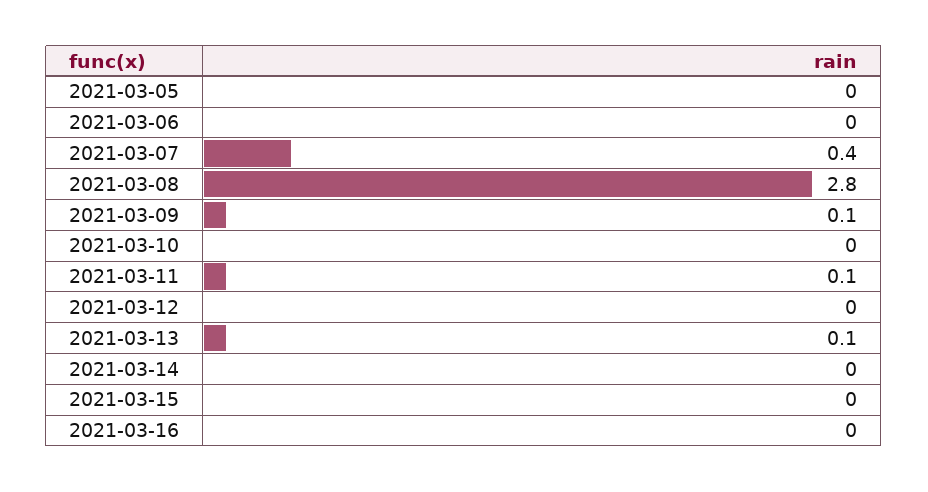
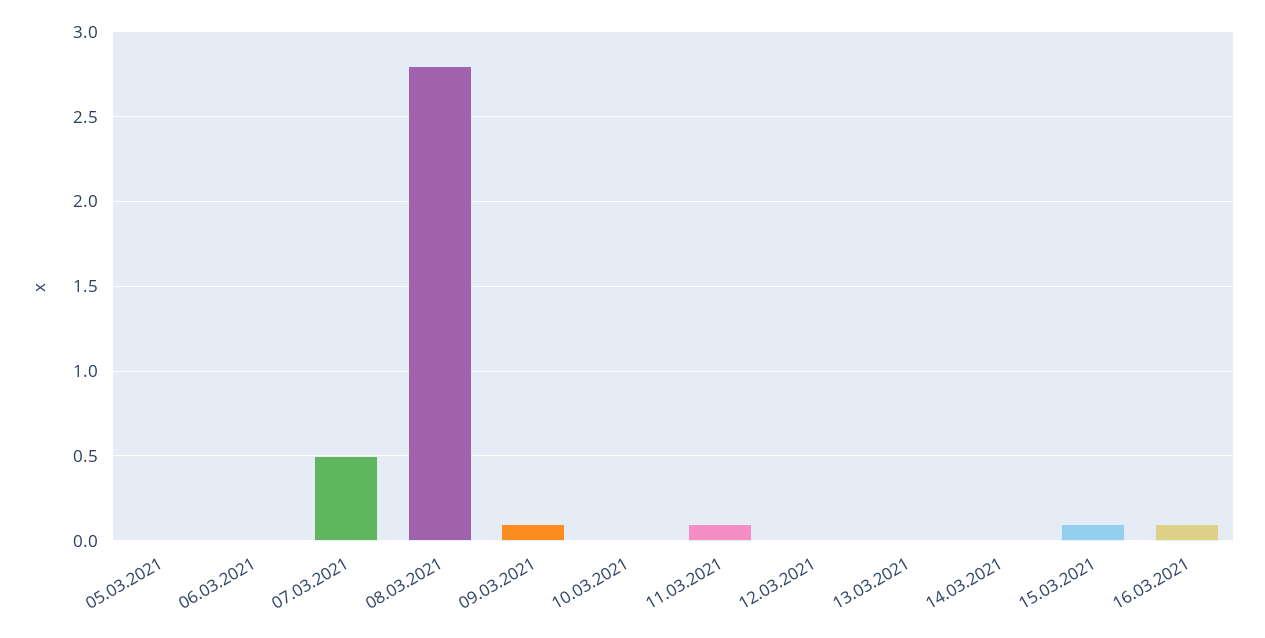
  {
    "2021-03-05": 0,
    "2021-03-06": 0,
-   "2021-03-07": 0.4,
+   "2021-03-07": 0.5,
    "2021-03-08": 2.8,
    "2021-03-09": 0.1,
    "2021-03-10": 0,
    "2021-03-11": 0.1,
    "2021-03-12": 0,
-   "2021-03-13": 0.1,
+   "2021-03-13": 0,
    "2021-03-14": 0,
-   "2021-03-15": 0,
+   "2021-03-15": 0.1,
-   "2021-03-16": 0
+   "2021-03-16": 0.1
  }

